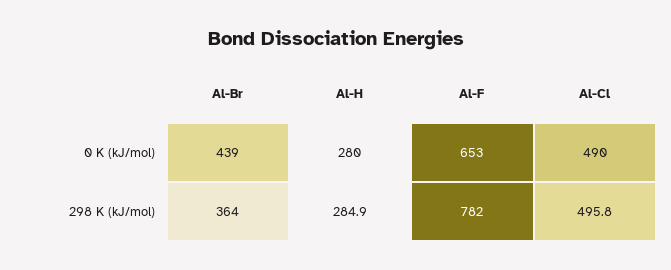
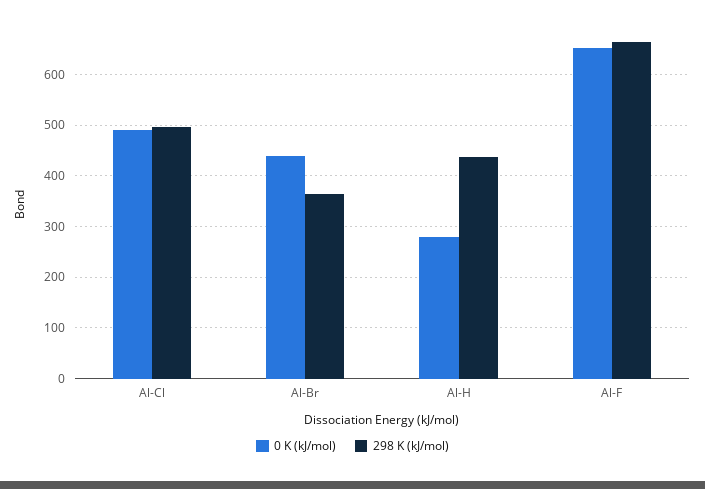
  {
    "0 K (kJ/mol)": {
      "Al-Br": 439,
      "Al-H": 280,
      "Al-F": 653,
      "Al-Cl": 490
    },
    "298 K (kJ/mol)": {
      "Al-Br": 364,
-     "Al-H": 284.9,
+     "Al-H": 440,
-     "Al-F": 782,
+     "Al-F": 660,
      "Al-Cl": 495.8
    }
  }

